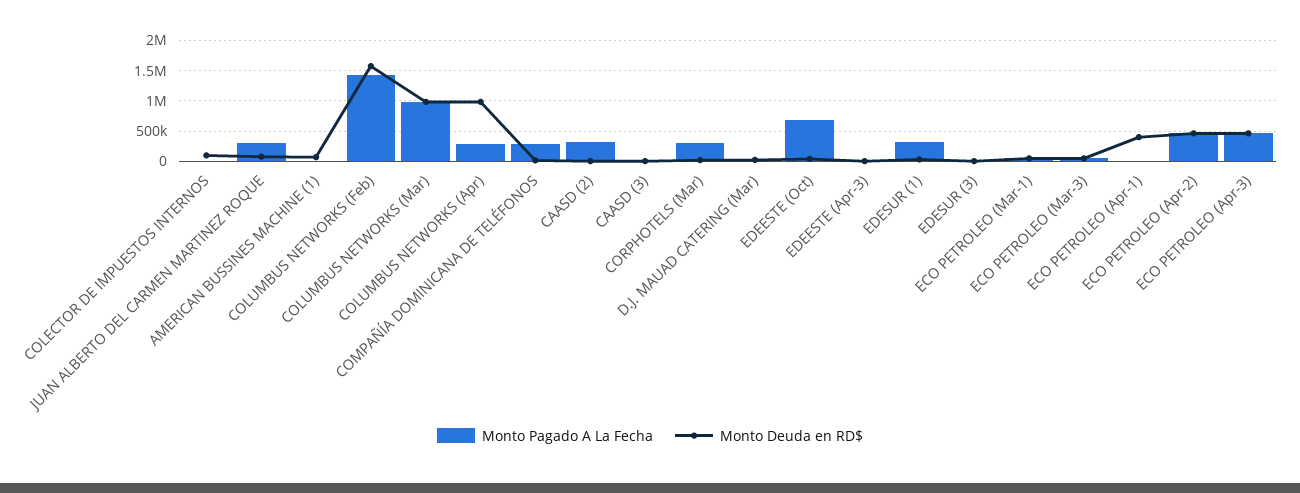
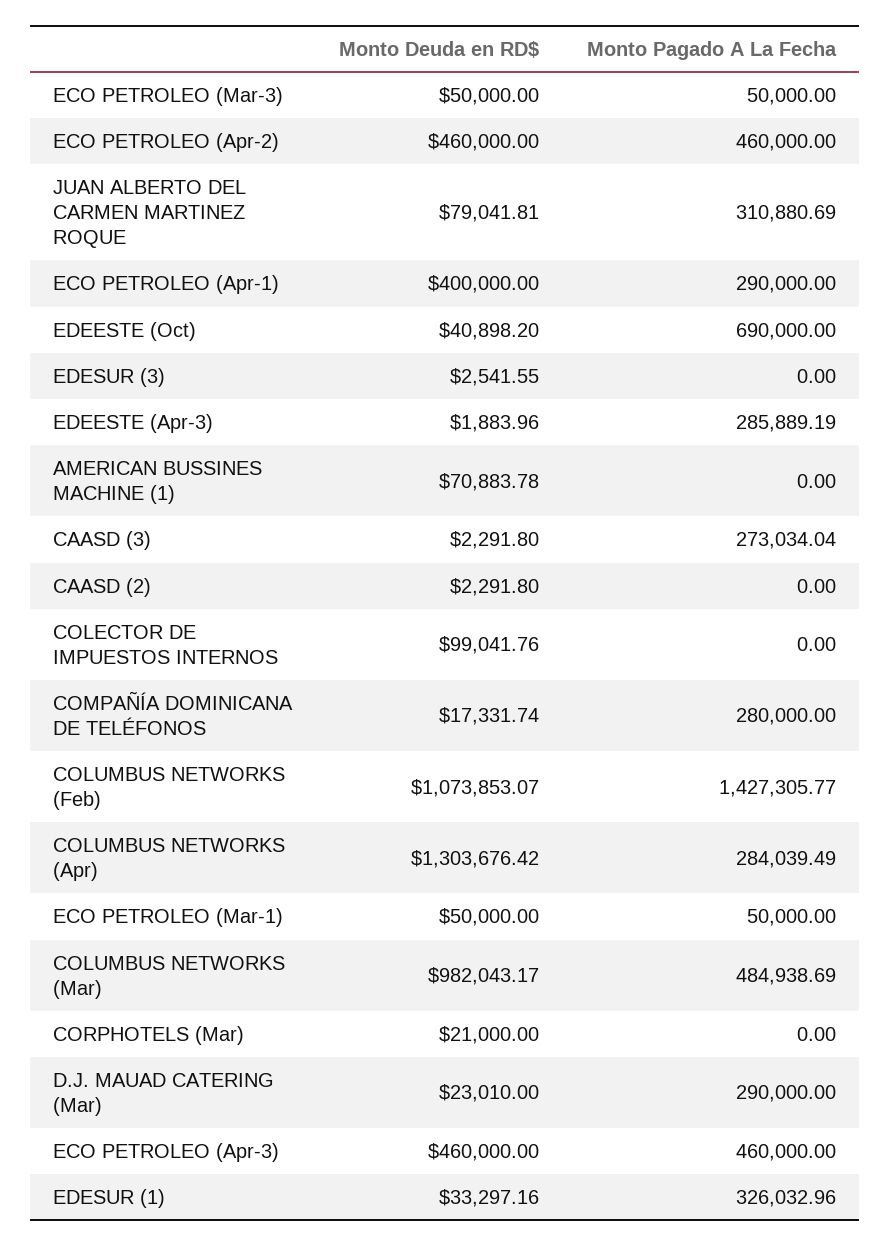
  {
    "Monto Pagado A La Fecha": {
      "COLECTOR DE IMPUESTOS INTERNOS": 0,
      "JUAN ALBERTO DEL CARMEN MARTINEZ ROQUE": 310880.69,
      "AMERICAN BUSSINES MACHINE (1)": 0,
      "COLUMBUS NETWORKS (Feb)": 1427305.77,
-     "COLUMBUS NETWORKS (Mar)": 1000000,
+     "COLUMBUS NETWORKS (Mar)": 484938.69,
      "COLUMBUS NETWORKS (Apr)": 284039.49,
      "COMPAÑÍA DOMINICANA DE TELÉFONOS": 280000,
-     "CAASD (2)": 300000,
+     "CAASD (2)": 0,
-     "CAASD (3)": 0,
+     "CAASD (3)": 273034.04,
-     "CORPHOTELS (Mar)": 300000,
+     "CORPHOTELS (Mar)": 0,
-     "D.J. MAUAD CATERING (Mar)": 0,
+     "D.J. MAUAD CATERING (Mar)": 290000,
      "EDEESTE (Oct)": 690000,
-     "EDEESTE (Apr-3)": 0,
+     "EDEESTE (Apr-3)": 285889.19,
      "EDESUR (1)": 326032.96,
      "EDESUR (3)": 0,
      "ECO PETROLEO (Mar-1)": 50000,
      "ECO PETROLEO (Mar-3)": 50000,
-     "ECO PETROLEO (Apr-1)": 0,
+     "ECO PETROLEO (Apr-1)": 290000,
      "ECO PETROLEO (Apr-2)": 460000,
      "ECO PETROLEO (Apr-3)": 460000
    },
    "Monto Deuda en RD$": {
      "COLECTOR DE IMPUESTOS INTERNOS": 99041.76,
      "JUAN ALBERTO DEL CARMEN MARTINEZ ROQUE": 79041.81,
      "AMERICAN BUSSINES MACHINE (1)": 70883.78,
-     "COLUMBUS NETWORKS (Feb)": 1600000,
+     "COLUMBUS NETWORKS (Feb)": 1073853.07,
      "COLUMBUS NETWORKS (Mar)": 982043.17,
-     "COLUMBUS NETWORKS (Apr)": 1000000,
+     "COLUMBUS NETWORKS (Apr)": 1303676.42,
      "COMPAÑÍA DOMINICANA DE TELÉFONOS": 17331.74,
      "CAASD (2)": 2291.8,
      "CAASD (3)": 2291.8,
      "CORPHOTELS (Mar)": 21000,
      "D.J. MAUAD CATERING (Mar)": 23010,
      "EDEESTE (Oct)": 40898.2,
      "EDEESTE (Apr-3)": 1883.96,
      "EDESUR (1)": 33297.16,
      "EDESUR (3)": 2541.55,
      "ECO PETROLEO (Mar-1)": 50000,
      "ECO PETROLEO (Mar-3)": 50000,
      "ECO PETROLEO (Apr-1)": 400000,
      "ECO PETROLEO (Apr-2)": 460000,
      "ECO PETROLEO (Apr-3)": 460000
    }
  }

